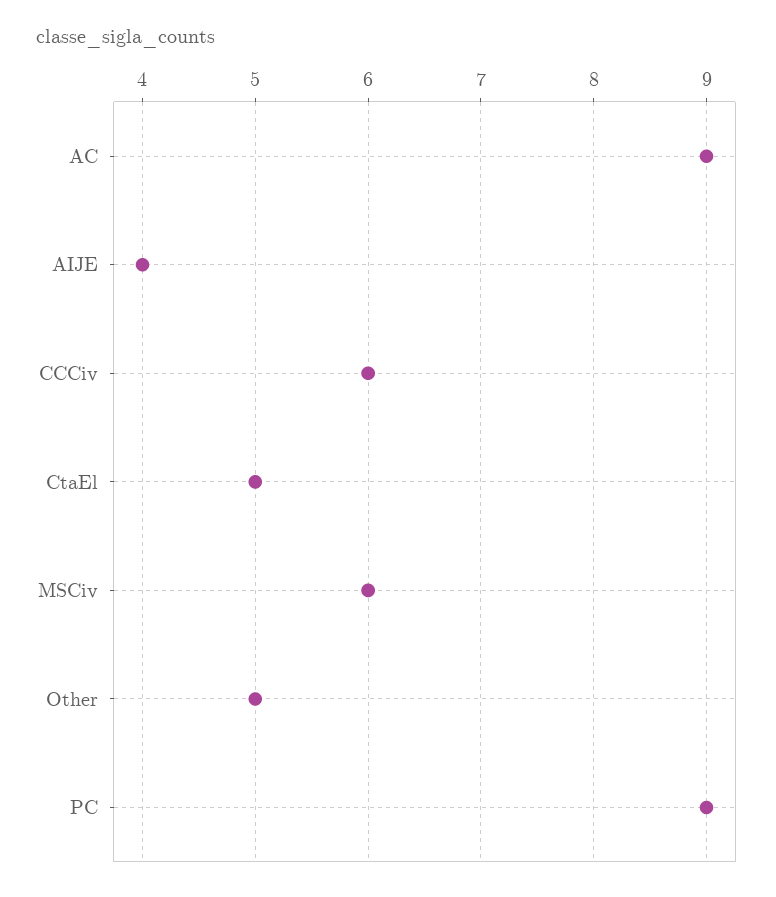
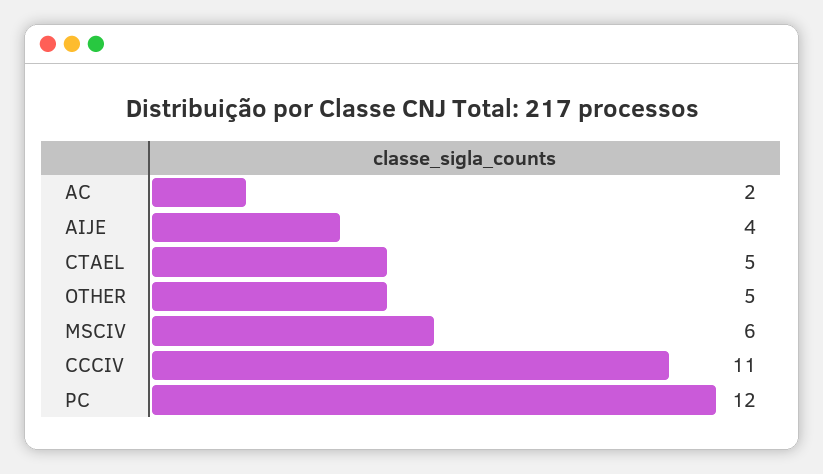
  {
-   "AC": 9,
+   "AC": 2,
    "AIJE": 4,
-   "CCCiv": 6,
+   "CCCiv": 11,
    "CtaEl": 5,
    "MSCiv": 6,
    "Other": 5,
-   "PC": 9
+   "PC": 12
  }

